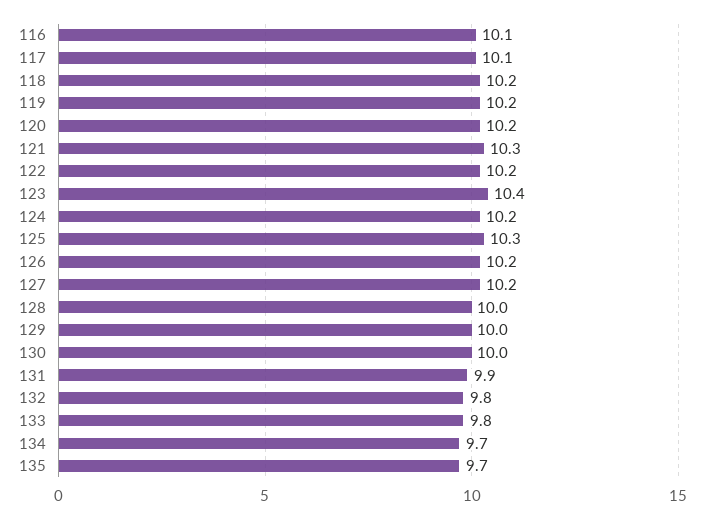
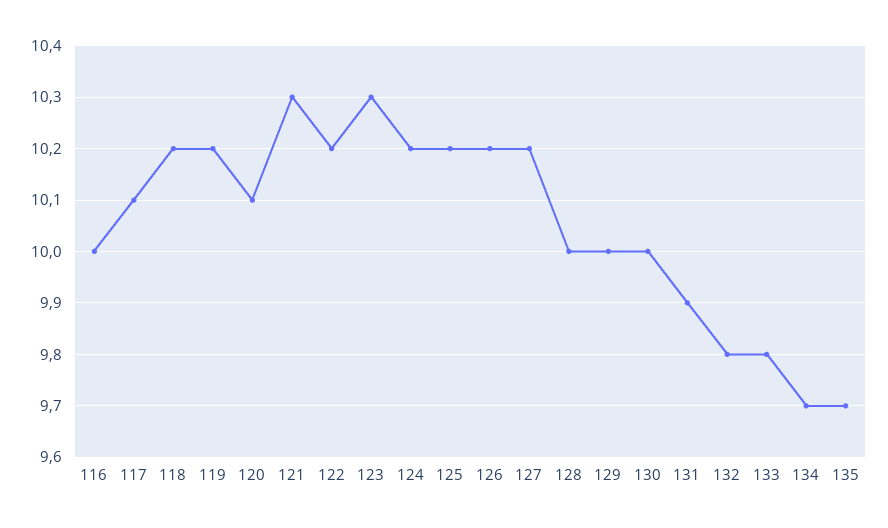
  {
-   "116": 10.1,
+   "116": 10,
    "117": 10.1,
    "118": 10.2,
    "119": 10.2,
-   "120": 10.2,
+   "120": 10.1,
    "121": 10.3,
    "122": 10.2,
-   "123": 10.4,
+   "123": 10.3,
    "124": 10.2,
-   "125": 10.3,
+   "125": 10.2,
    "126": 10.2,
    "127": 10.2,
    "128": 10,
    "129": 10,
    "130": 10,
    "131": 9.9,
    "132": 9.8,
    "133": 9.8,
    "134": 9.7,
    "135": 9.7
  }

